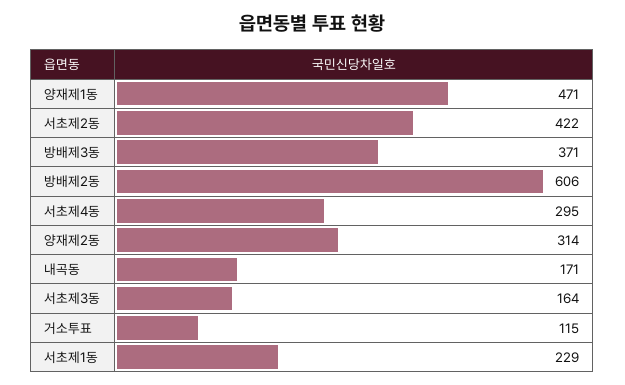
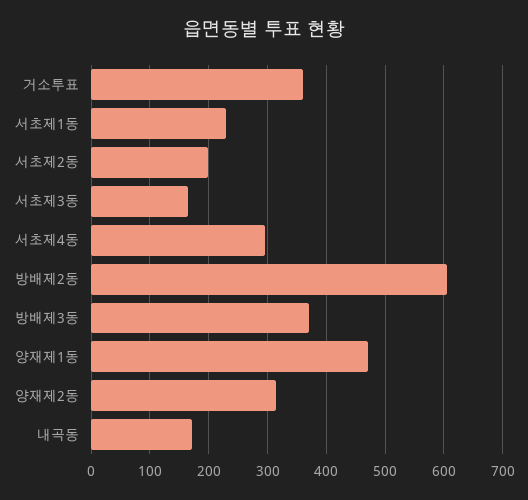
  {
    "양재제1동": 471,
-   "서초제2동": 422,
+   "서초제2동": 200,
    "방배제3동": 371,
    "방배제2동": 606,
    "서초제4동": 295,
    "양재제2동": 314,
    "내곡동": 171,
    "서초제3동": 164,
-   "거소투표": 115,
+   "거소투표": 360,
    "서초제1동": 229
  }

